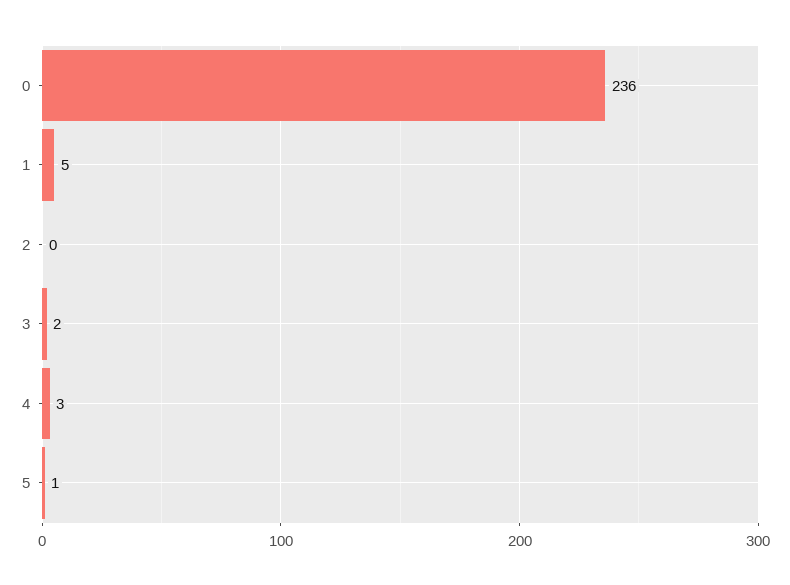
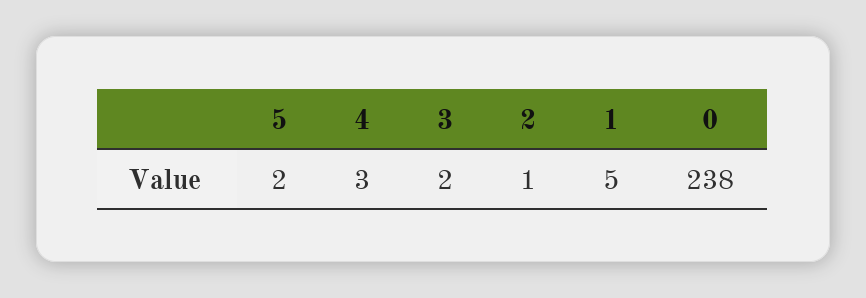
  {
-   "0": 236,
+   "0": 238,
    "1": 5,
-   "2": 0,
+   "2": 1,
    "3": 2,
    "4": 3,
-   "5": 1
+   "5": 2
  }

